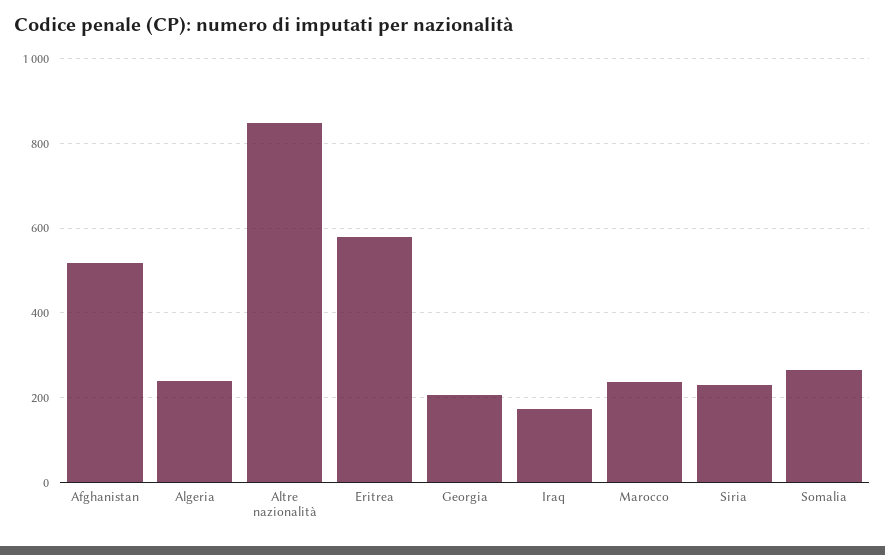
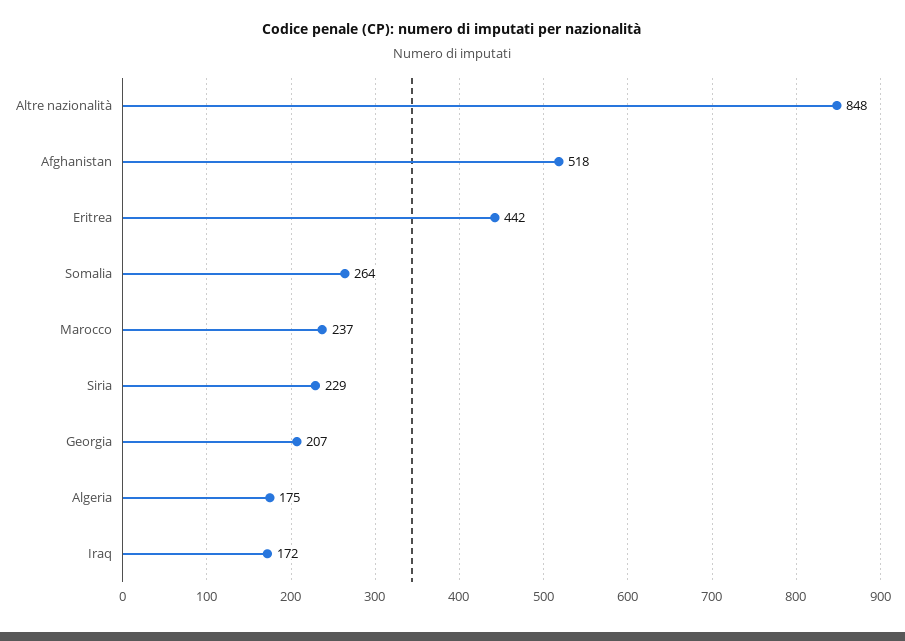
  {
    "Afghanistan": 518,
-   "Algeria": 240,
+   "Algeria": 175,
    "Altre nazionalità": 848,
-   "Eritrea": 580,
+   "Eritrea": 442,
    "Georgia": 207,
    "Iraq": 172,
    "Marocco": 237,
    "Siria": 229,
    "Somalia": 264
  }

